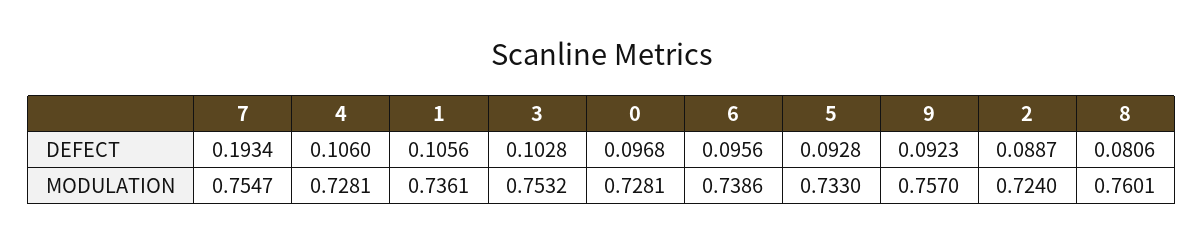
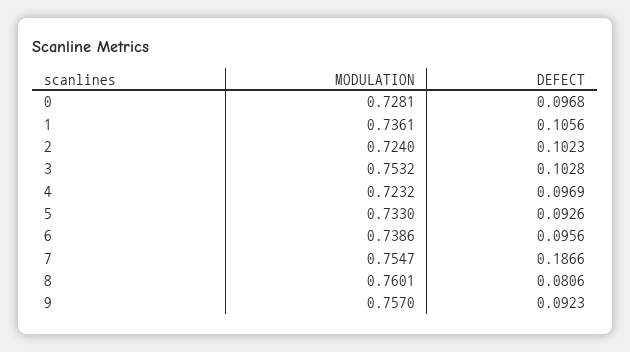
  {
    "7": {
-     "DEFECT": 0.1934,
+     "DEFECT": 0.1866,
      "MODULATION": 0.7547
    },
    "4": {
-     "DEFECT": 0.106,
+     "DEFECT": 0.0969,
-     "MODULATION": 0.7281
+     "MODULATION": 0.7232
    },
    "1": {
      "DEFECT": 0.1056,
      "MODULATION": 0.7361
    },
    "3": {
      "DEFECT": 0.1028,
      "MODULATION": 0.7532
    },
    "0": {
      "DEFECT": 0.0968,
      "MODULATION": 0.7281
    },
    "6": {
      "DEFECT": 0.0956,
      "MODULATION": 0.7386
    },
    "5": {
-     "DEFECT": 0.0928,
+     "DEFECT": 0.0926,
      "MODULATION": 0.733
    },
    "9": {
      "DEFECT": 0.0923,
      "MODULATION": 0.757
    },
    "2": {
-     "DEFECT": 0.0887,
+     "DEFECT": 0.1023,
      "MODULATION": 0.724
    },
    "8": {
      "DEFECT": 0.0806,
      "MODULATION": 0.7601
    }
  }

